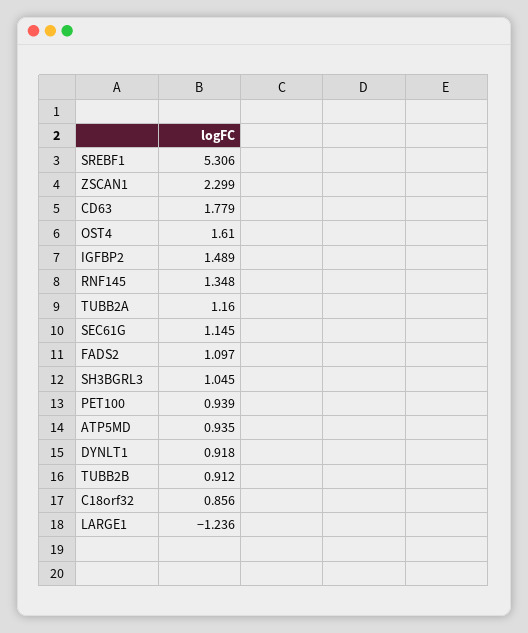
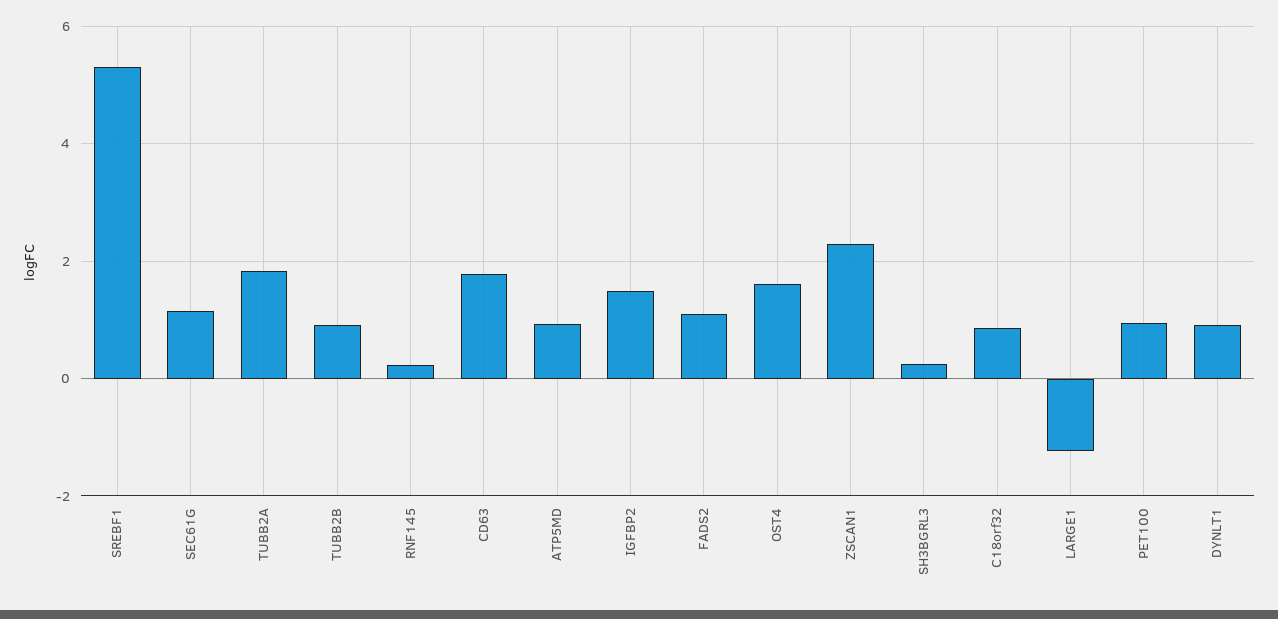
  {
    "SREBF1": 5.306,
    "ZSCAN1": 2.299,
    "CD63": 1.779,
    "OST4": 1.61,
    "IGFBP2": 1.489,
-   "RNF145": 1.348,
+   "RNF145": 0.2,
-   "TUBB2A": 1.16,
+   "TUBB2A": 1.8,
    "SEC61G": 1.145,
    "FADS2": 1.097,
-   "SH3BGRL3": 1.045,
+   "SH3BGRL3": 0.2,
    "PET100": 0.939,
    "ATP5MD": 0.935,
    "DYNLT1": 0.918,
    "TUBB2B": 0.912,
    "C18orf32": 0.856,
    "LARGE1": -1.236
  }

